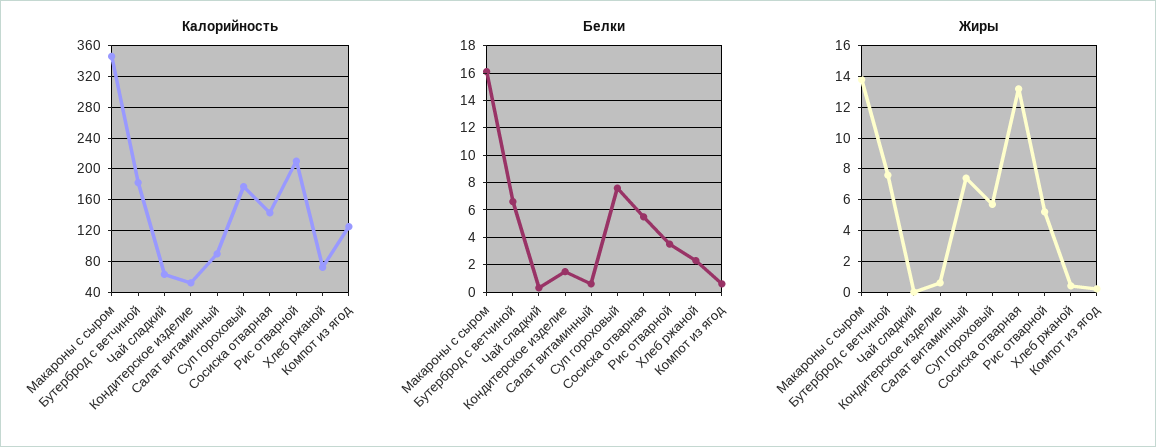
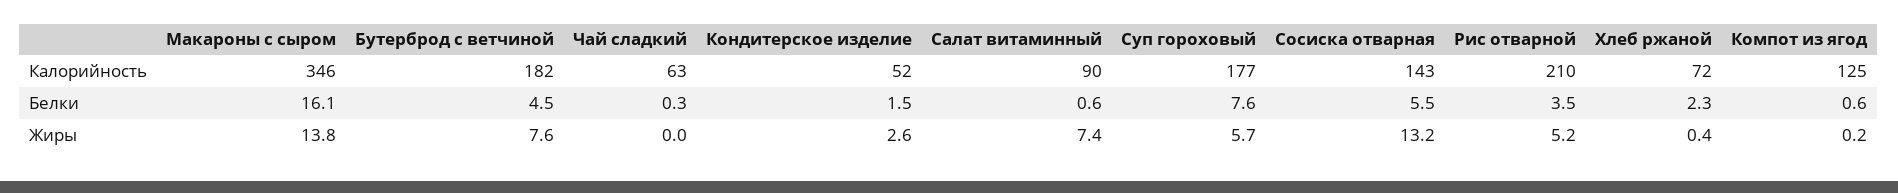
  {
    "Калорийность": {
      "Макароны с сыром": 346,
      "Бутерброд с ветчиной": 182,
      "Чай сладкий": 63,
      "Кондитерское изделие": 52,
      "Салат витаминный": 90,
      "Суп гороховый": 177,
      "Сосиска отварная": 143,
      "Рис отварной": 210,
      "Хлеб ржаной": 72,
      "Компот из ягод": 125
    },
    "Белки": {
      "Макароны с сыром": 16.1,
-     "Бутерброд с ветчиной": 6.5,
+     "Бутерброд с ветчиной": 4.5,
      "Чай сладкий": 0.3,
      "Кондитерское изделие": 1.5,
      "Салат витаминный": 0.6,
      "Суп гороховый": 7.6,
      "Сосиска отварная": 5.5,
      "Рис отварной": 3.5,
      "Хлеб ржаной": 2.3,
      "Компот из ягод": 0.6
    },
    "Жиры": {
      "Макароны с сыром": 13.8,
      "Бутерброд с ветчиной": 7.6,
      "Чай сладкий": 0,
-     "Кондитерское изделие": 0.5,
+     "Кондитерское изделие": 2.6,
      "Салат витаминный": 7.4,
      "Суп гороховый": 5.7,
      "Сосиска отварная": 13.2,
      "Рис отварной": 5.2,
      "Хлеб ржаной": 0.4,
      "Компот из ягод": 0.2
    }
  }

